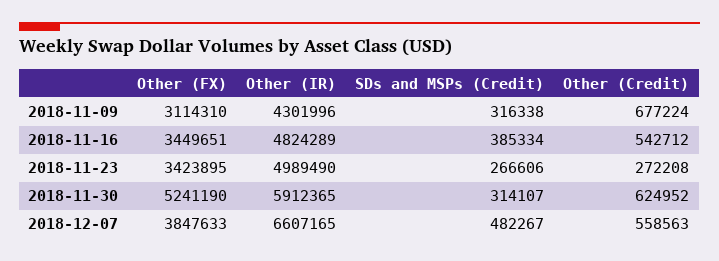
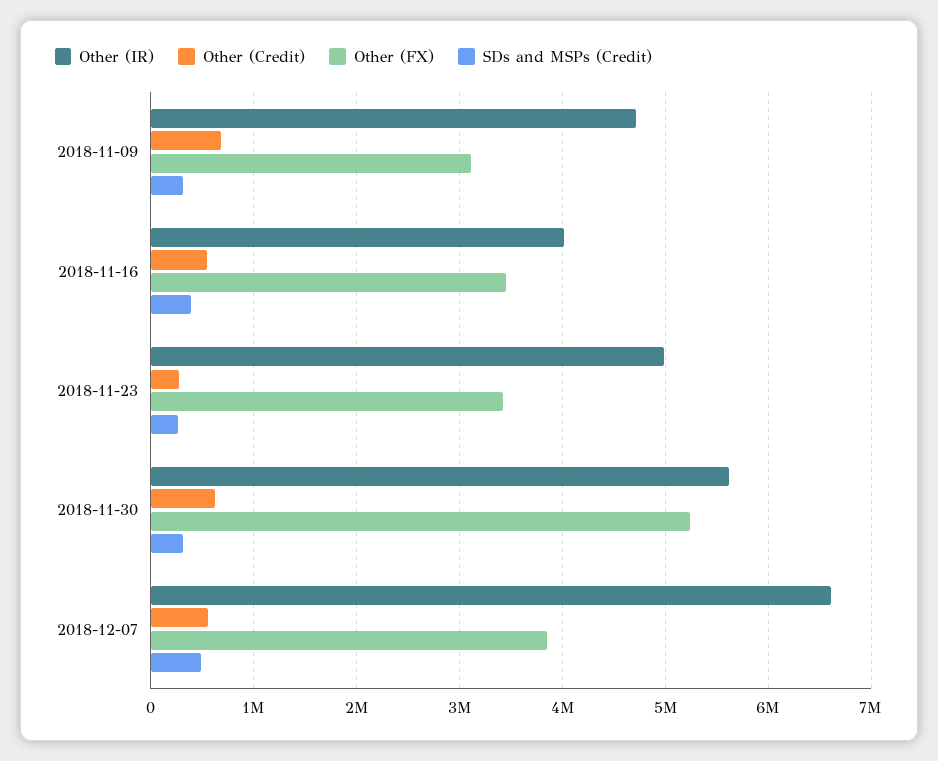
  {
    "Other (FX)": {
      "2018-11-09": 3114310,
      "2018-11-16": 3449651,
      "2018-11-23": 3423895,
      "2018-11-30": 5241190,
      "2018-12-07": 3847633
    },
    "Other (IR)": {
-     "2018-11-09": 4301996,
+     "2018-11-09": 4700000,
-     "2018-11-16": 4824289,
+     "2018-11-16": 4000000,
      "2018-11-23": 4989490,
-     "2018-11-30": 5912365,
+     "2018-11-30": 5600000,
      "2018-12-07": 6607165
    },
    "SDs and MSPs (Credit)": {
      "2018-11-09": 316338,
      "2018-11-16": 385334,
      "2018-11-23": 266606,
      "2018-11-30": 314107,
      "2018-12-07": 482267
    },
    "Other (Credit)": {
      "2018-11-09": 677224,
      "2018-11-16": 542712,
      "2018-11-23": 272208,
      "2018-11-30": 624952,
      "2018-12-07": 558563
    }
  }

